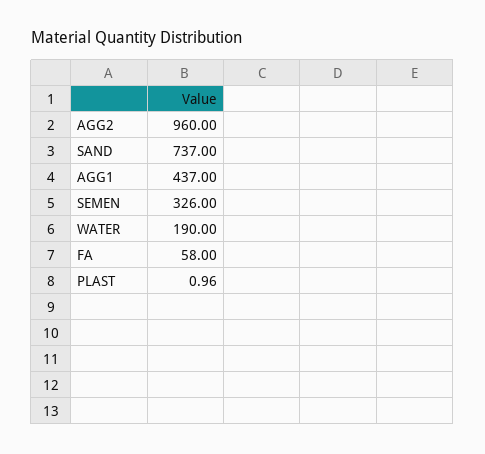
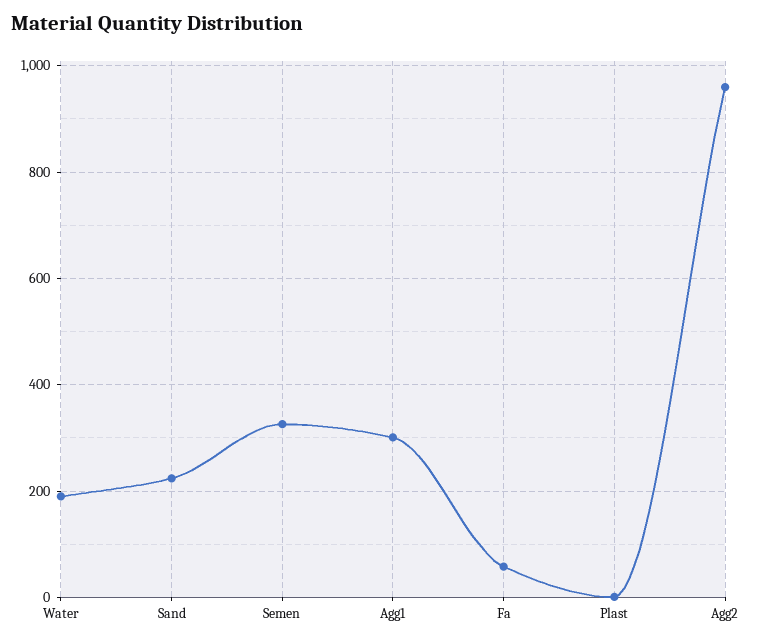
  {
    "AGG2": 960,
-   "SAND": 737,
+   "SAND": 220,
-   "AGG1": 437,
+   "AGG1": 300,
    "SEMEN": 326,
    "WATER": 190,
    "FA": 58,
    "PLAST": 0.96
  }

